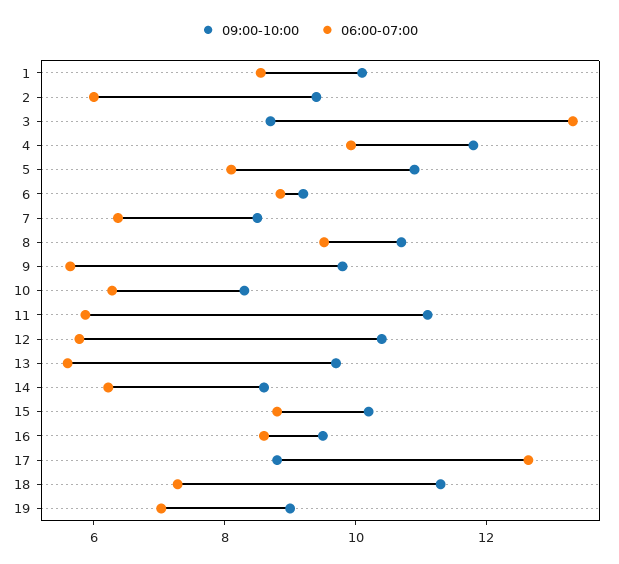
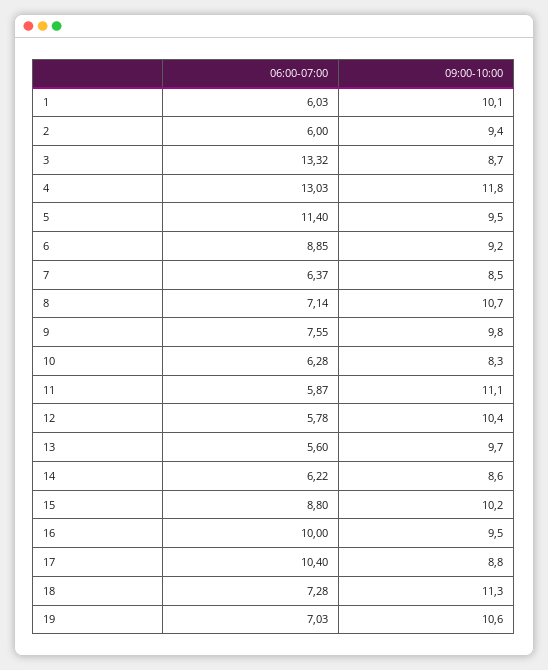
  {
    "09:00-10:00": {
      "1": 10.1,
      "2": 9.4,
      "3": 8.7,
      "4": 11.8,
-     "5": 11,
+     "5": 9.5,
      "6": 9.2,
      "7": 8.5,
      "8": 10.7,
      "9": 9.8,
      "10": 8.3,
      "11": 11.1,
      "12": 10.4,
      "13": 9.7,
      "14": 8.6,
      "15": 10.2,
      "16": 9.5,
      "17": 8.8,
      "18": 11.3,
-     "19": 9
+     "19": 10.6
    },
    "06:00-07:00": {
-     "1": 8.5,
+     "1": 6.03,
      "2": 6,
      "3": 13.32,
-     "4": 10,
+     "4": 13.03,
-     "5": 8,
+     "5": 11.4,
      "6": 8.85,
      "7": 6.37,
-     "8": 9.5,
+     "8": 7.14,
-     "9": 5.5,
+     "9": 7.55,
      "10": 6.28,
      "11": 5.87,
      "12": 5.78,
      "13": 5.6,
      "14": 6.22,
      "15": 8.8,
-     "16": 8.5,
+     "16": 10,
-     "17": 12.5,
+     "17": 10.4,
      "18": 7.28,
      "19": 7.03
    }
  }

